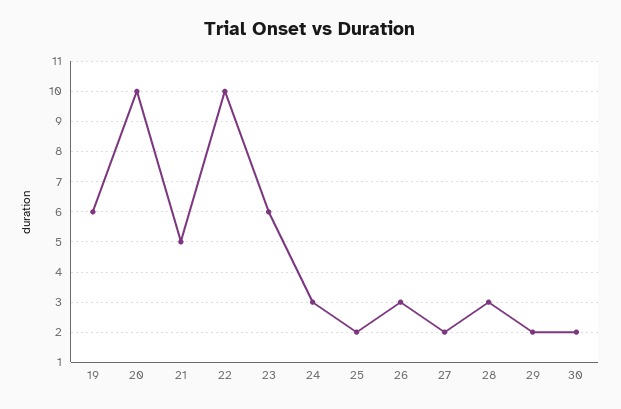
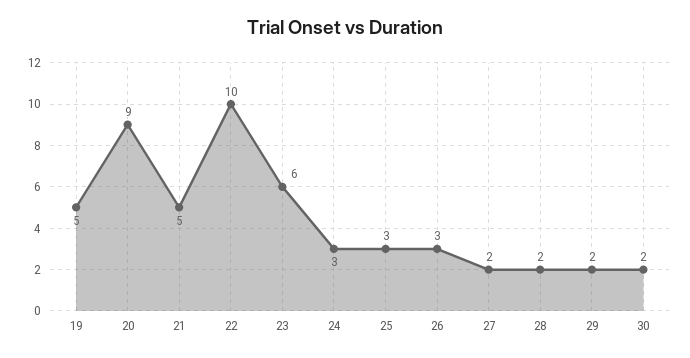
  {
-   "19": 6,
+   "19": 5,
-   "20": 10,
+   "20": 9,
    "21": 5,
    "22": 10,
    "23": 6,
    "24": 3,
-   "25": 2,
+   "25": 3,
    "26": 3,
    "27": 2,
-   "28": 3,
+   "28": 2,
    "29": 2,
    "30": 2
  }

